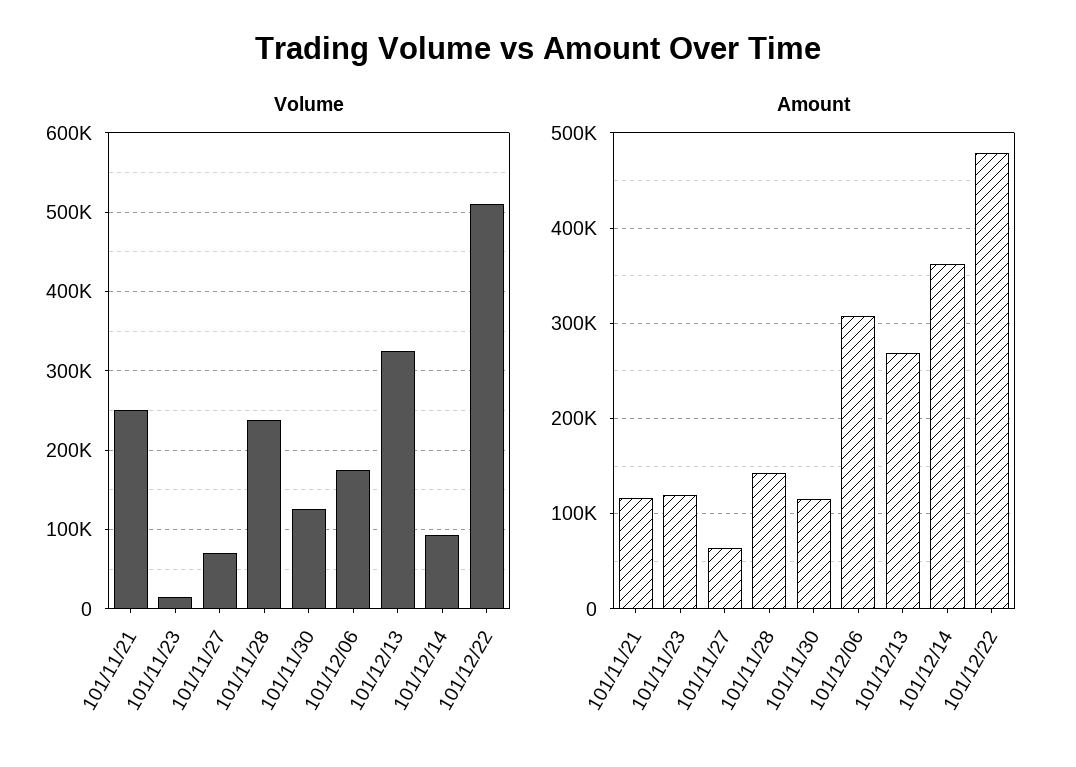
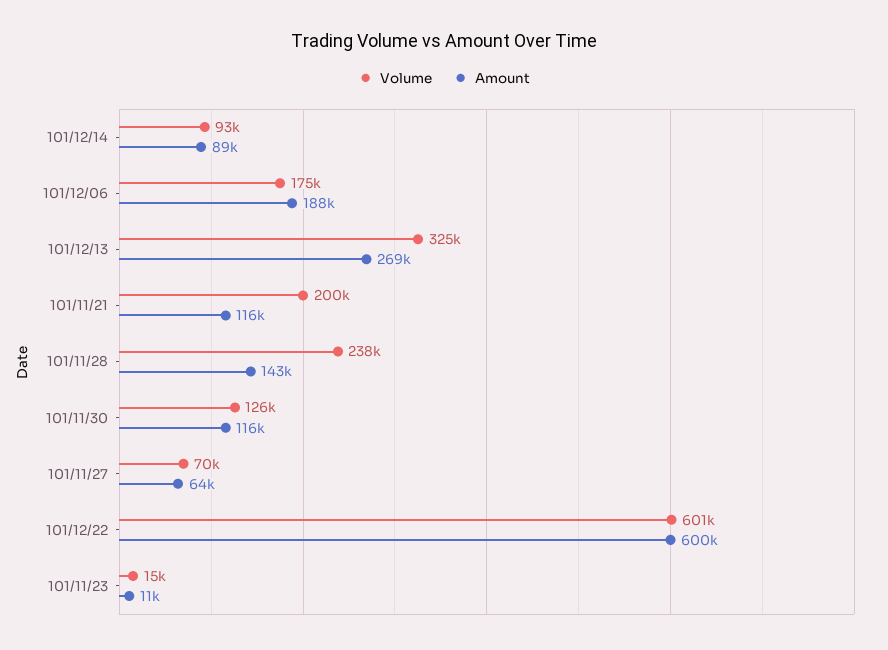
  {
    "Volume": {
-     "101/11/21": 250000,
+     "101/11/21": 200000,
      "101/11/23": 15000,
      "101/11/27": 70000,
      "101/11/28": 238000,
      "101/11/30": 126000,
      "101/12/06": 175000,
      "101/12/13": 325000,
      "101/12/14": 93000,
-     "101/12/22": 510000
+     "101/12/22": 601000
    },
    "Amount": {
      "101/11/21": 116000,
-     "101/11/23": 120000,
+     "101/11/23": 11000,
      "101/11/27": 64000,
      "101/11/28": 143000,
      "101/11/30": 116000,
-     "101/12/06": 310000,
+     "101/12/06": 188000,
      "101/12/13": 269000,
-     "101/12/14": 360000,
+     "101/12/14": 89000,
-     "101/12/22": 480000
+     "101/12/22": 600000
    }
  }

